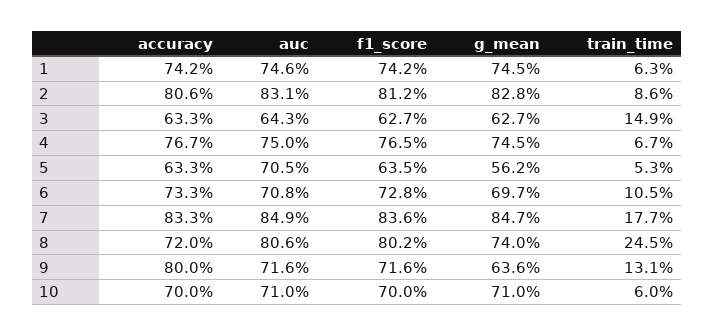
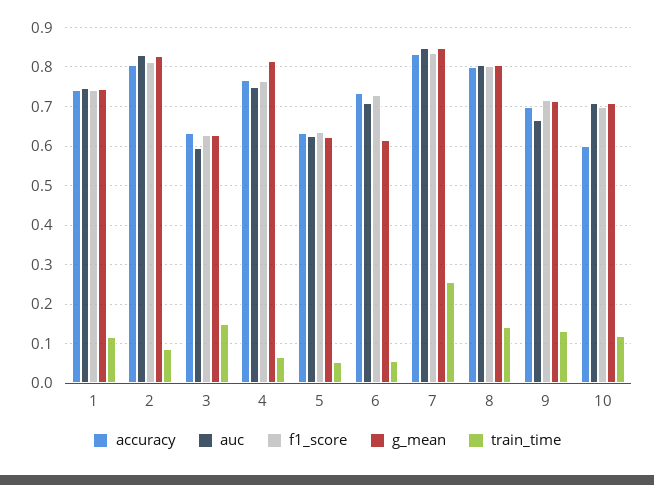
  {
    "accuracy": {
      "1": 0.742,
      "2": 0.806,
      "3": 0.633,
      "4": 0.767,
      "5": 0.633,
      "6": 0.733,
      "7": 0.833,
-     "8": 0.72,
+     "8": 0.8,
-     "9": 0.8,
+     "9": 0.7,
-     "10": 0.7
+     "10": 0.6
    },
    "auc": {
      "1": 0.746,
      "2": 0.831,
-     "3": 0.643,
+     "3": 0.6,
      "4": 0.75,
-     "5": 0.705,
+     "5": 0.62,
      "6": 0.708,
      "7": 0.849,
      "8": 0.806,
-     "9": 0.716,
+     "9": 0.66,
      "10": 0.71
    },
    "f1_score": {
      "1": 0.742,
      "2": 0.812,
      "3": 0.627,
      "4": 0.765,
      "5": 0.635,
      "6": 0.728,
      "7": 0.836,
      "8": 0.802,
      "9": 0.716,
      "10": 0.7
    },
    "g_mean": {
      "1": 0.745,
      "2": 0.828,
      "3": 0.627,
-     "4": 0.745,
+     "4": 0.82,
-     "5": 0.562,
+     "5": 0.62,
-     "6": 0.697,
+     "6": 0.62,
      "7": 0.847,
-     "8": 0.74,
+     "8": 0.8,
-     "9": 0.636,
+     "9": 0.72,
      "10": 0.71
    },
    "train_time": {
-     "1": 0.063,
+     "1": 0.12,
      "2": 0.086,
      "3": 0.149,
      "4": 0.067,
      "5": 0.053,
-     "6": 0.105,
+     "6": 0.06,
-     "7": 0.177,
+     "7": 0.26,
-     "8": 0.245,
+     "8": 0.14,
      "9": 0.131,
-     "10": 0.06
+     "10": 0.12
    }
  }

